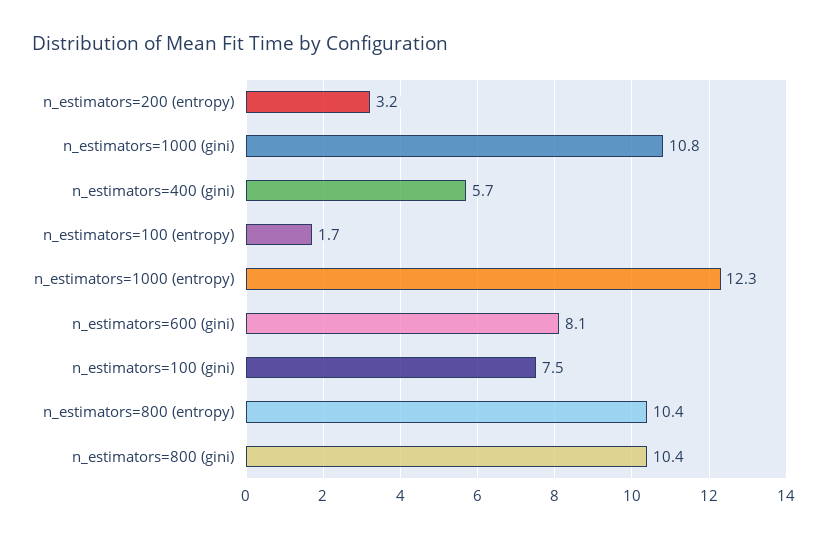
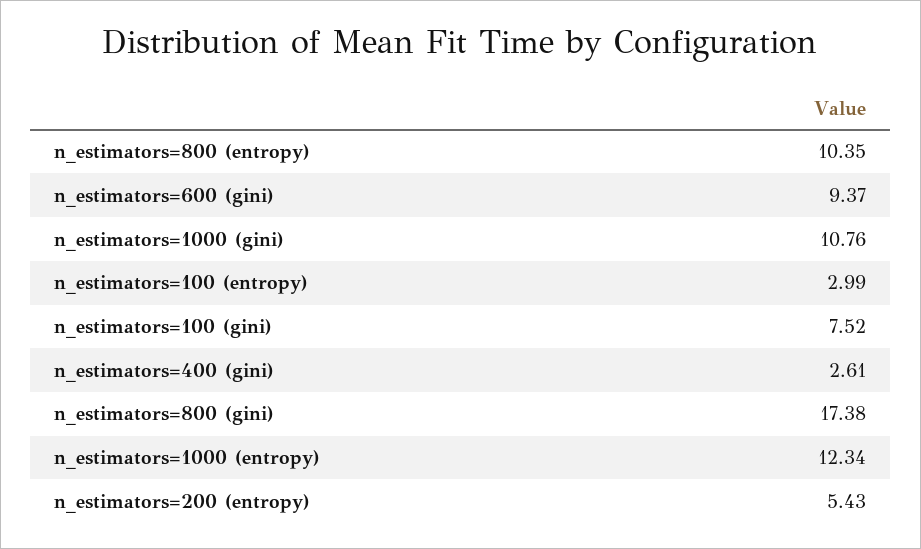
  {
-   "n_estimators=200 (entropy)": 3.2,
+   "n_estimators=200 (entropy)": 5.43,
    "n_estimators=1000 (gini)": 10.76,
-   "n_estimators=400 (gini)": 5.7,
+   "n_estimators=400 (gini)": 2.61,
-   "n_estimators=100 (entropy)": 1.7,
+   "n_estimators=100 (entropy)": 2.99,
    "n_estimators=1000 (entropy)": 12.34,
-   "n_estimators=600 (gini)": 8.1,
+   "n_estimators=600 (gini)": 9.37,
    "n_estimators=100 (gini)": 7.52,
    "n_estimators=800 (entropy)": 10.35,
-   "n_estimators=800 (gini)": 10.4
+   "n_estimators=800 (gini)": 17.38
  }

